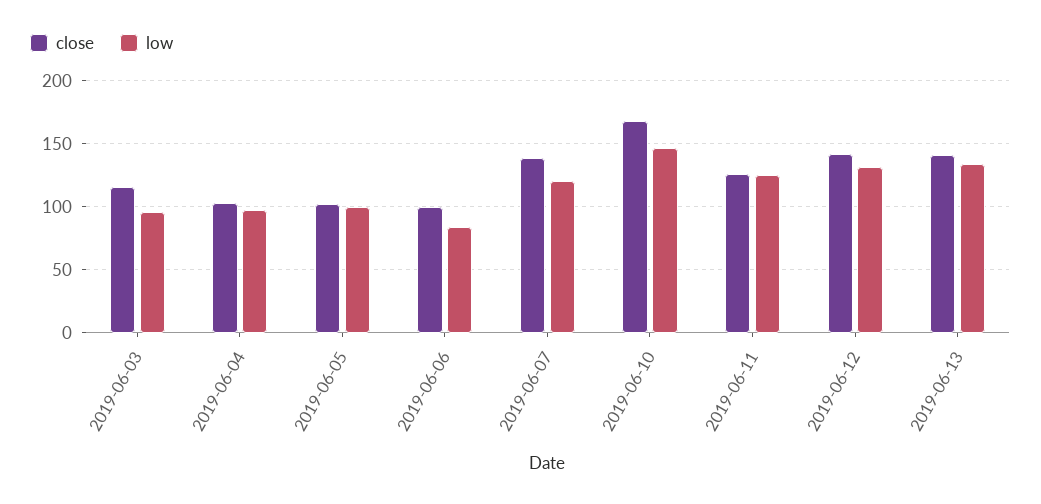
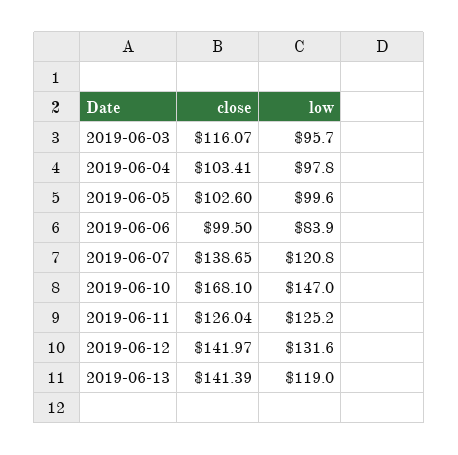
  {
    "close": {
      "2019-06-03": 116.07,
      "2019-06-04": 103.41,
      "2019-06-05": 102.6,
      "2019-06-06": 99.5,
      "2019-06-07": 138.65,
      "2019-06-10": 168.1,
      "2019-06-11": 126.04,
      "2019-06-12": 141.97,
      "2019-06-13": 141.39
    },
    "low": {
      "2019-06-03": 95.7,
      "2019-06-04": 97.8,
      "2019-06-05": 99.6,
      "2019-06-06": 83.9,
      "2019-06-07": 120.8,
      "2019-06-10": 147,
      "2019-06-11": 125.2,
      "2019-06-12": 131.6,
-     "2019-06-13": 135
+     "2019-06-13": 119
    }
  }

